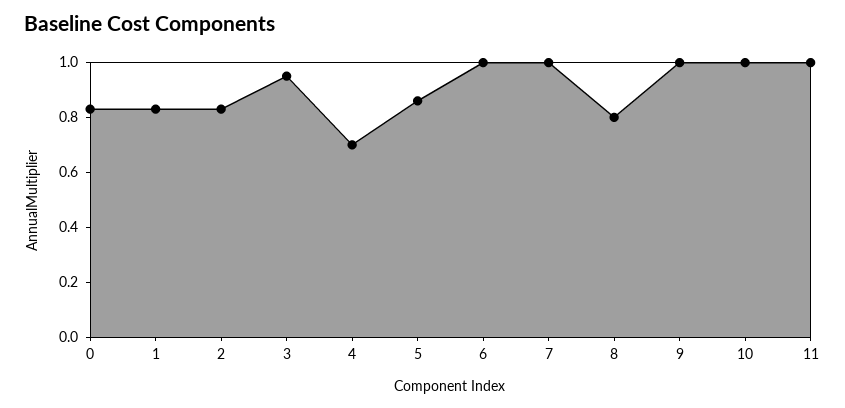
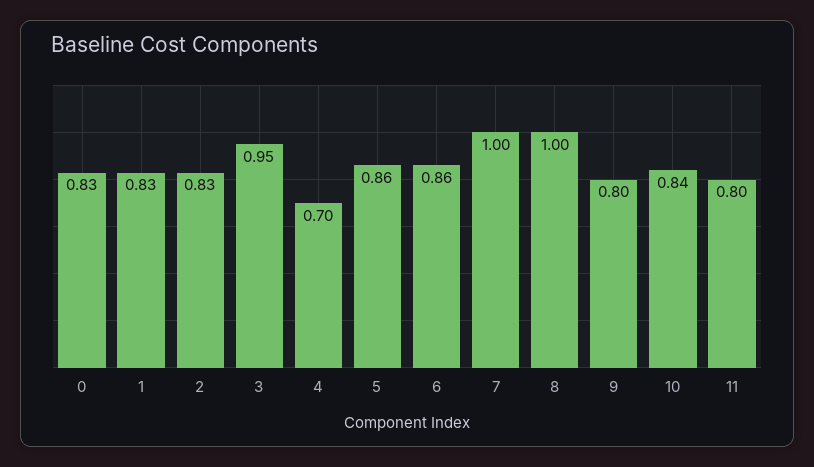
  {
    "0": 0.83,
    "1": 0.83,
    "2": 0.83,
    "3": 0.95,
    "4": 0.7,
    "5": 0.86,
-   "6": 1,
+   "6": 0.86,
    "7": 1,
-   "8": 0.8,
+   "8": 1,
-   "9": 1,
+   "9": 0.8,
-   "10": 1,
+   "10": 0.84,
-   "11": 1
+   "11": 0.8
  }

